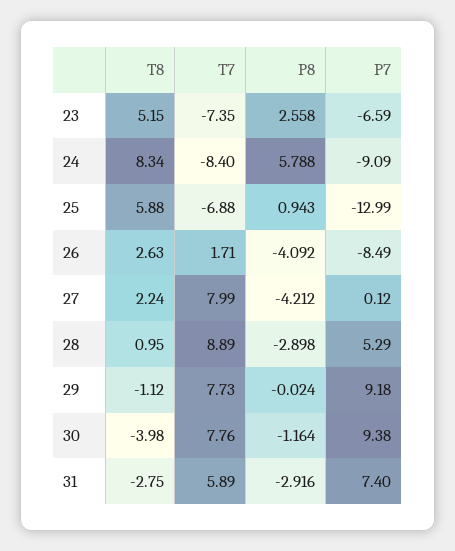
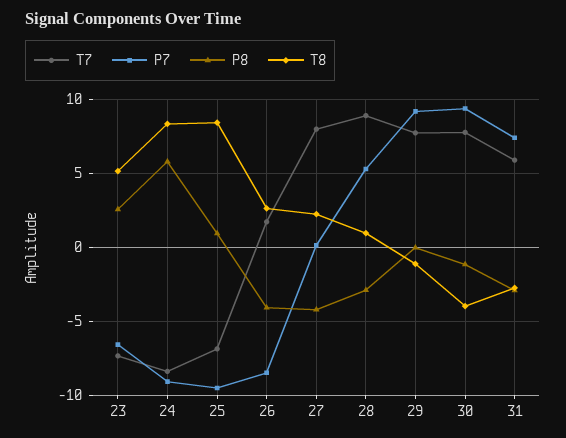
  {
    "T8": {
      "23": 5.15,
      "24": 8.34,
-     "25": 5.88,
+     "25": 8.5,
      "26": 2.63,
      "27": 2.24,
      "28": 0.95,
      "29": -1.12,
      "30": -3.98,
      "31": -2.75
    },
    "T7": {
      "23": -7.35,
      "24": -8.4,
      "25": -6.88,
      "26": 1.71,
      "27": 7.99,
      "28": 8.89,
      "29": 7.73,
      "30": 7.76,
      "31": 5.89
    },
    "P8": {
      "23": 2.558,
      "24": 5.788,
      "25": 0.943,
      "26": -4.092,
      "27": -4.212,
      "28": -2.898,
      "29": -0.024,
      "30": -1.164,
      "31": -2.916
    },
    "P7": {
      "23": -6.59,
      "24": -9.09,
-     "25": -12.99,
+     "25": -9.5,
      "26": -8.49,
      "27": 0.12,
      "28": 5.29,
      "29": 9.18,
      "30": 9.38,
      "31": 7.4
    }
  }

